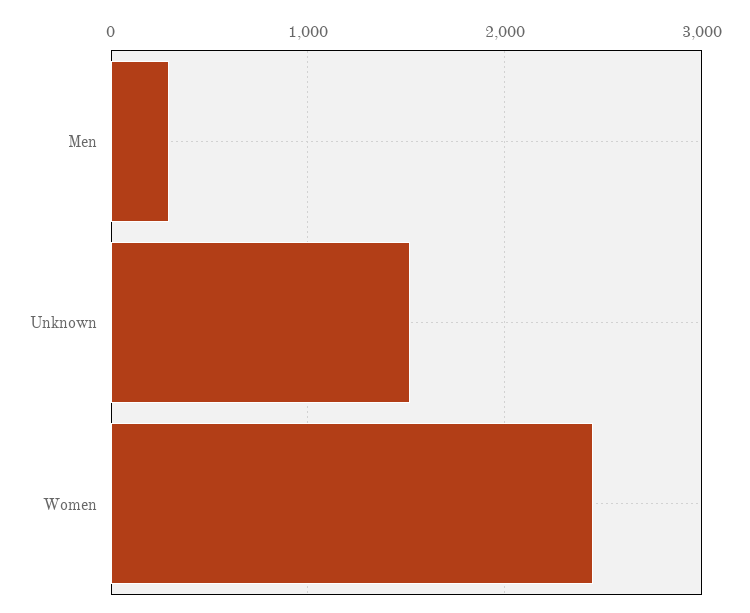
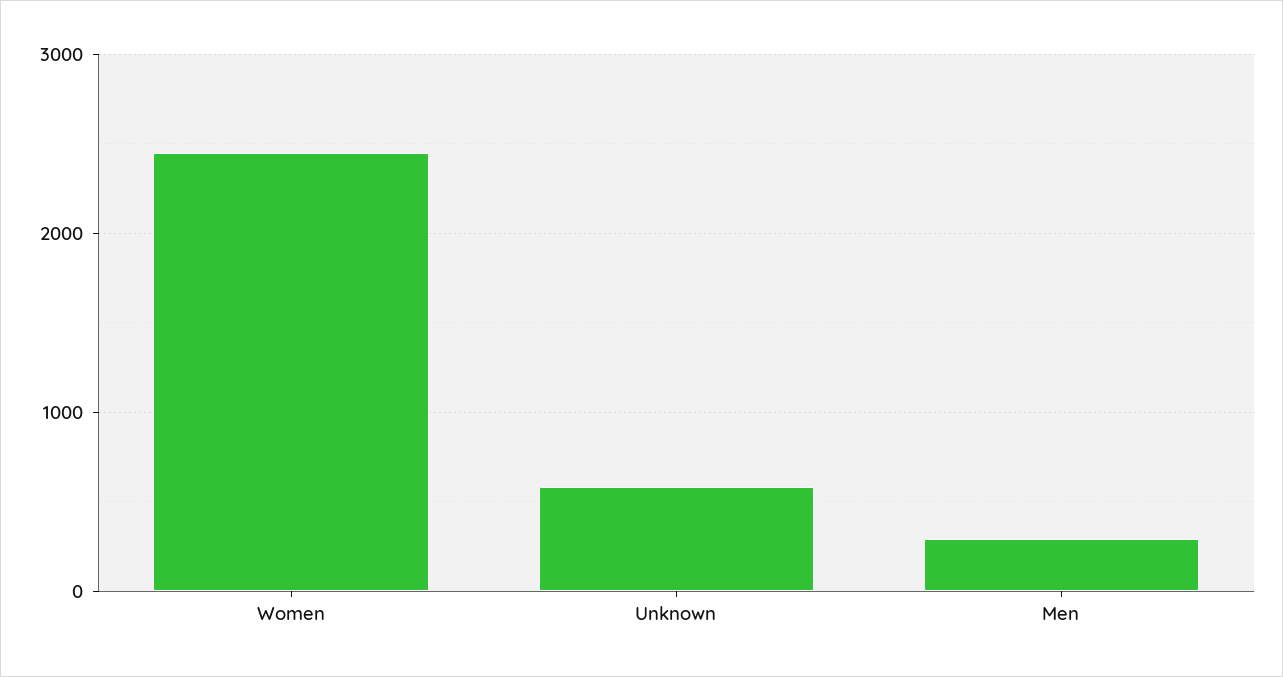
  {
    "Men": 300,
-   "Unknown": 1500,
+   "Unknown": 600,
    "Women": 2400
  }

